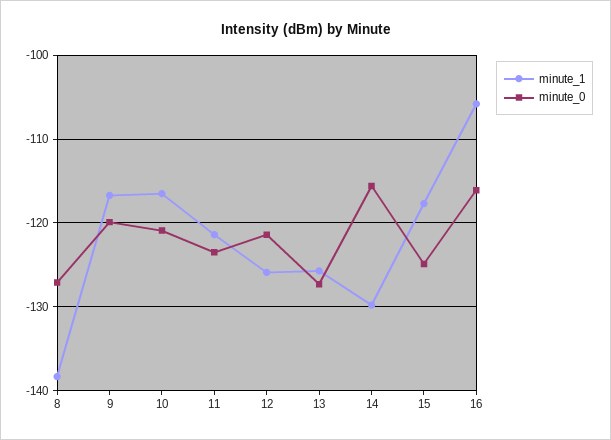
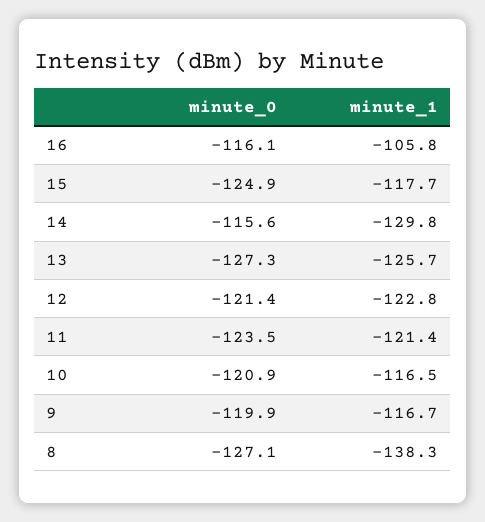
  {
    "minute_1": {
      "8": -138.3,
      "9": -116.7,
      "10": -116.5,
      "11": -121.4,
-     "12": -126,
+     "12": -122.8,
      "13": -125.7,
      "14": -129.8,
      "15": -117.7,
      "16": -105.8
    },
    "minute_0": {
      "8": -127.1,
      "9": -119.9,
      "10": -120.9,
      "11": -123.5,
      "12": -121.4,
      "13": -127.3,
      "14": -115.6,
      "15": -124.9,
      "16": -116.1
    }
  }

